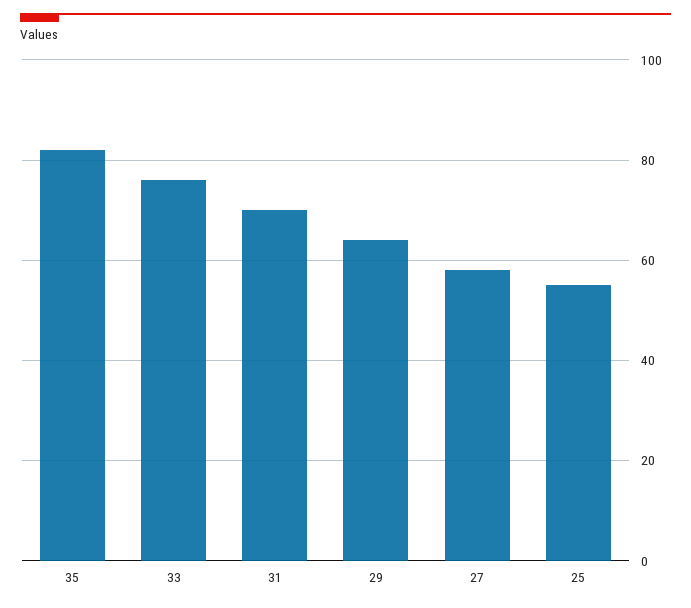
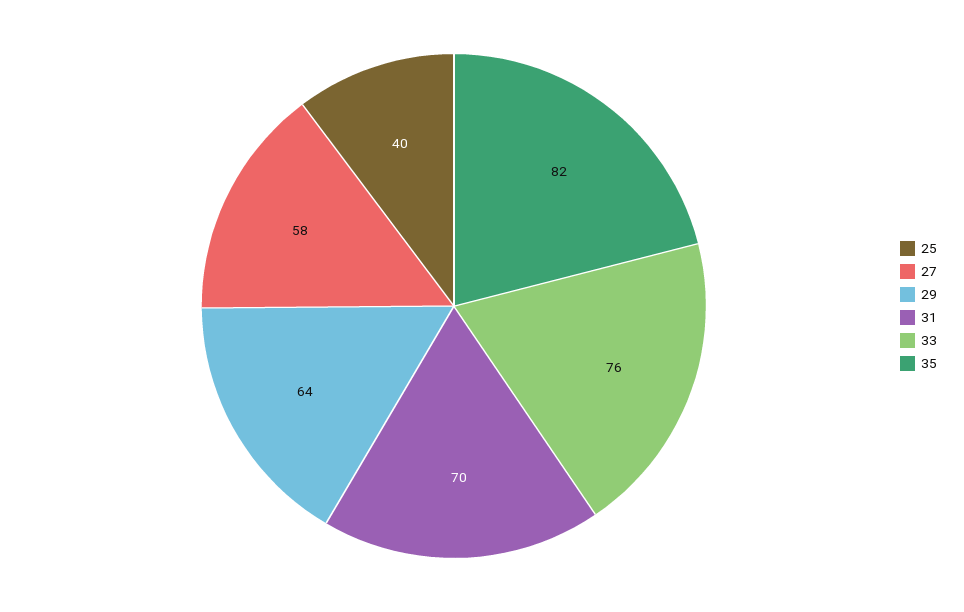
  {
    "35": 82,
    "33": 76,
    "31": 70,
    "29": 64,
    "27": 58,
-   "25": 55
+   "25": 40
  }

